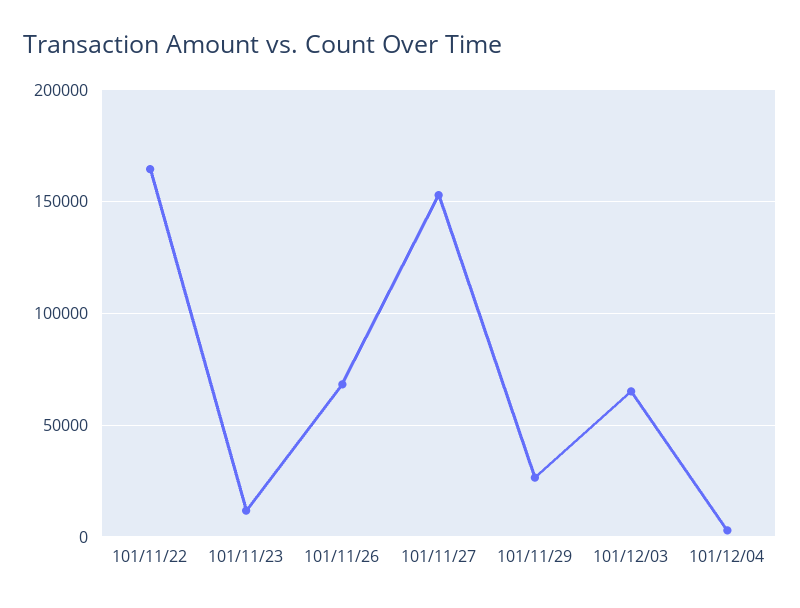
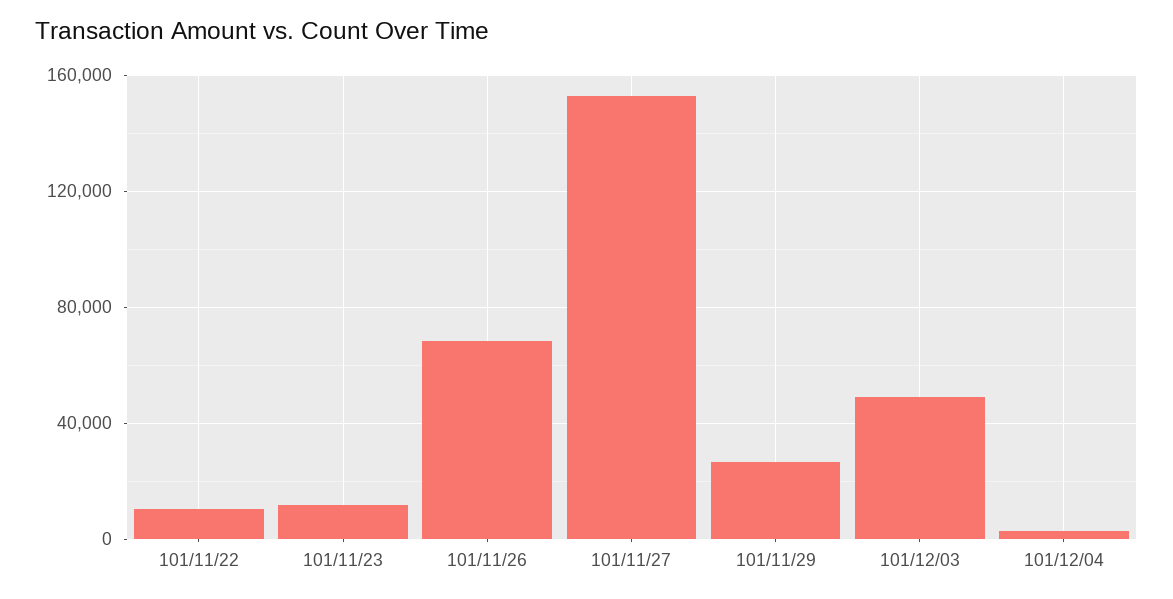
  {
-   "101/11/22": 165000,
+   "101/11/22": 10000,
    "101/11/23": 10000,
    "101/11/26": 70000,
    "101/11/27": 155000,
    "101/11/29": 25000,
-   "101/12/03": 65000,
+   "101/12/03": 50000,
    "101/12/04": 5000
  }

